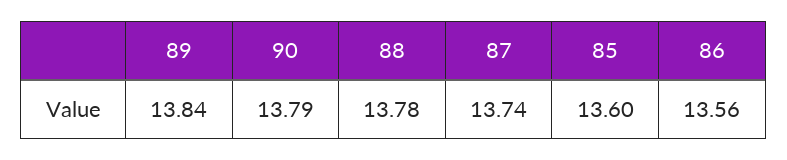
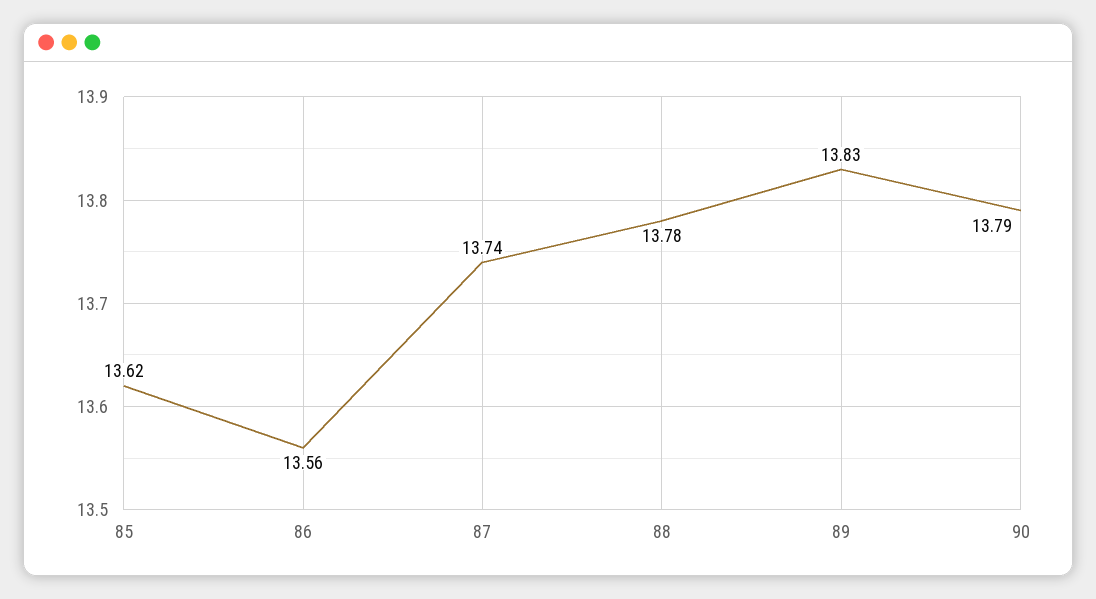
  {
-   "89": 13.84,
+   "89": 13.83,
    "90": 13.79,
    "88": 13.78,
    "87": 13.74,
-   "85": 13.6,
+   "85": 13.62,
    "86": 13.56
  }

